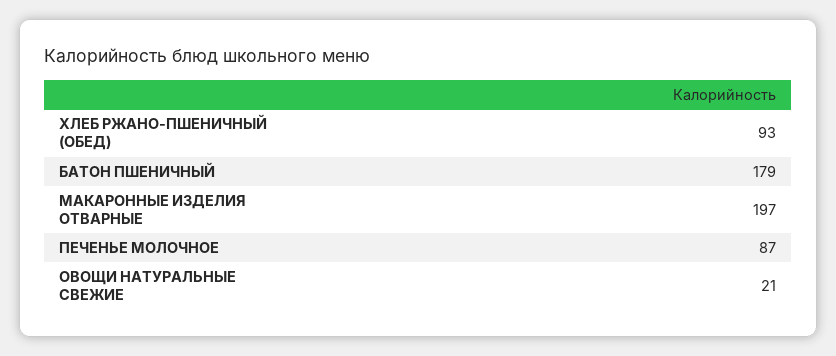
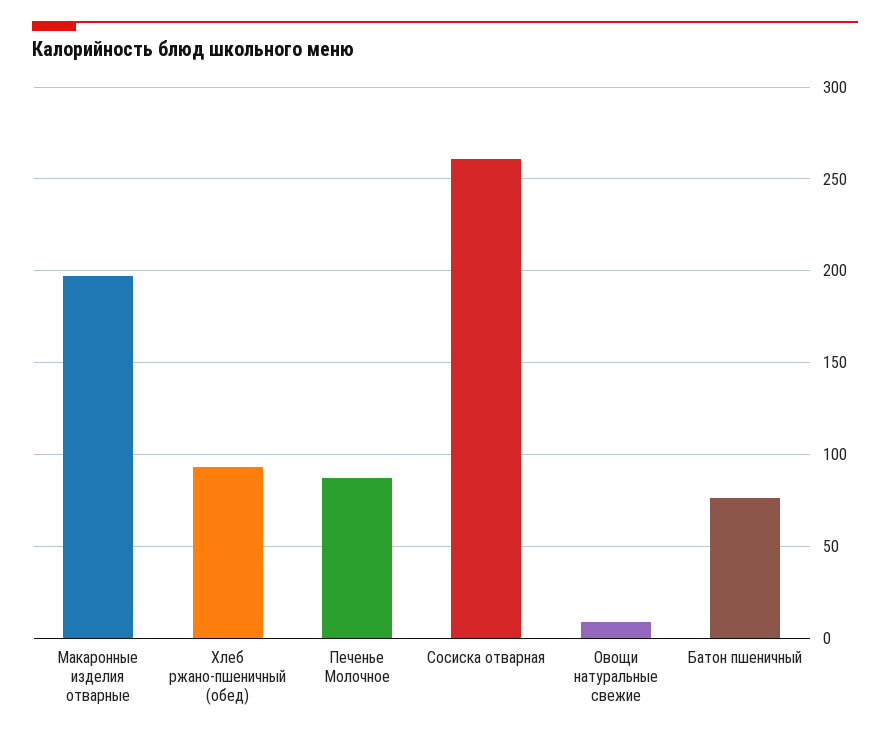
  {
    "ХЛЕБ РЖАНО-ПШЕНИЧНЫЙ (ОБЕД)": 93,
-   "БАТОН ПШЕНИЧНЫЙ": 179,
+   "БАТОН ПШЕНИЧНЫЙ": 75,
    "МАКАРОННЫЕ ИЗДЕЛИЯ ОТВАРНЫЕ": 197,
    "ПЕЧЕНЬЕ МОЛОЧНОЕ": 87,
-   "ОВОЩИ НАТУРАЛЬНЫЕ СВЕЖИЕ": 21
+   "ОВОЩИ НАТУРАЛЬНЫЕ СВЕЖИЕ": 10,
+   "Сосиска отварная": 260
  }

